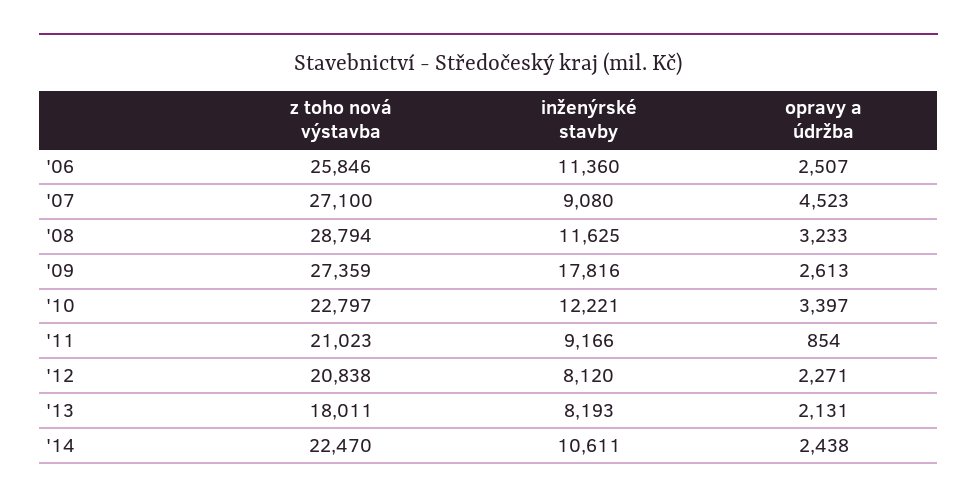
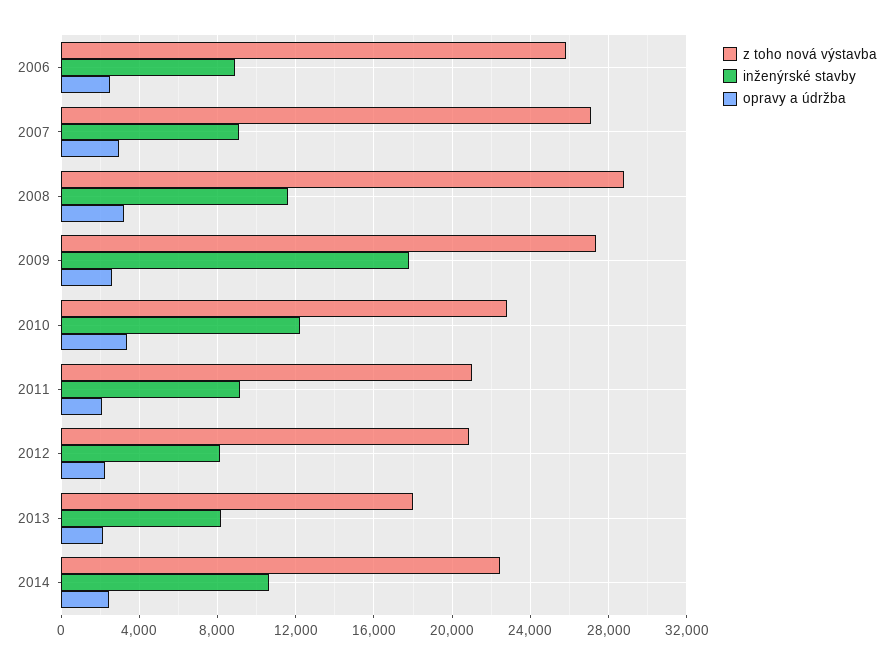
  {
    "z toho nová výstavba": {
      "'06": 25846,
      "'07": 27100,
      "'08": 28794,
      "'09": 27359,
      "'10": 22797,
      "'11": 21023,
      "'12": 20838,
      "'13": 18011,
      "'14": 22470
    },
    "inženýrské stavby": {
-     "'06": 11360,
+     "'06": 9000,
      "'07": 9080,
      "'08": 11625,
      "'09": 17816,
      "'10": 12221,
      "'11": 9166,
      "'12": 8120,
      "'13": 8193,
      "'14": 10611
    },
    "opravy a údržba": {
      "'06": 2507,
-     "'07": 4523,
+     "'07": 3000,
      "'08": 3233,
      "'09": 2613,
      "'10": 3397,
-     "'11": 854,
+     "'11": 2000,
      "'12": 2271,
      "'13": 2131,
      "'14": 2438
    }
  }

